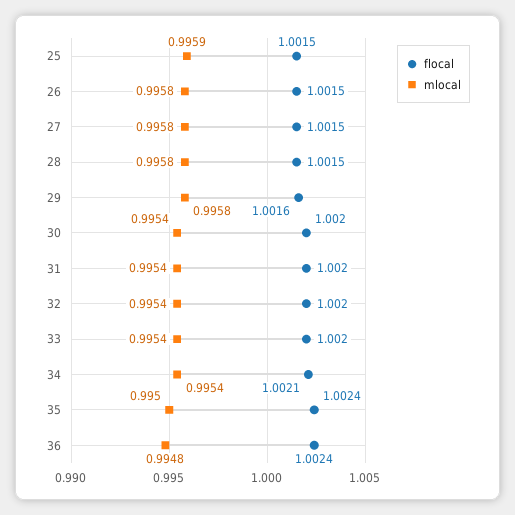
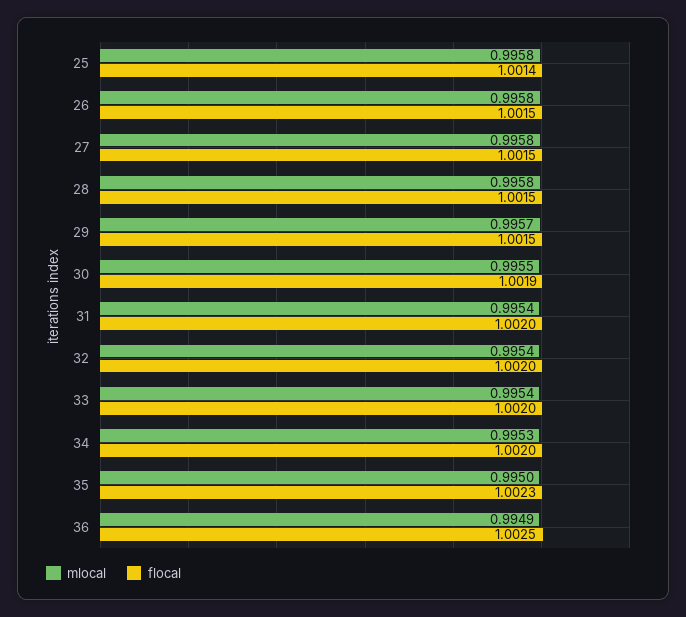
  {
    "flocal": {
-     "25": 1.0015,
+     "25": 1.0014,
      "26": 1.0015,
      "27": 1.0015,
      "28": 1.0015,
-     "29": 1.0016,
+     "29": 1.0015,
-     "30": 1.002,
+     "30": 1.0019,
      "31": 1.002,
      "32": 1.002,
      "33": 1.002,
-     "34": 1.0021,
+     "34": 1.002,
-     "35": 1.0024,
+     "35": 1.0023,
-     "36": 1.0024
+     "36": 1.0025
    },
    "mlocal": {
-     "25": 0.9959,
+     "25": 0.9958,
      "26": 0.9958,
      "27": 0.9958,
      "28": 0.9958,
-     "29": 0.9958,
+     "29": 0.9957,
-     "30": 0.9954,
+     "30": 0.9955,
      "31": 0.9954,
      "32": 0.9954,
      "33": 0.9954,
-     "34": 0.9954,
+     "34": 0.9953,
      "35": 0.995,
-     "36": 0.9948
+     "36": 0.9949
    }
  }

